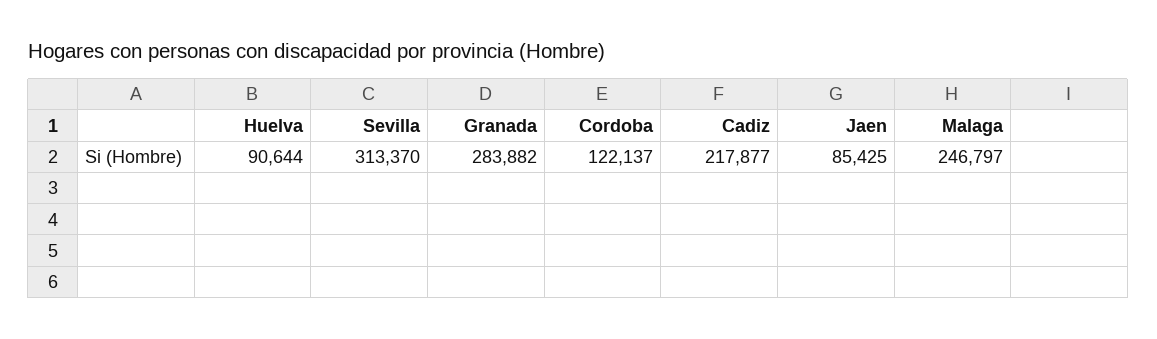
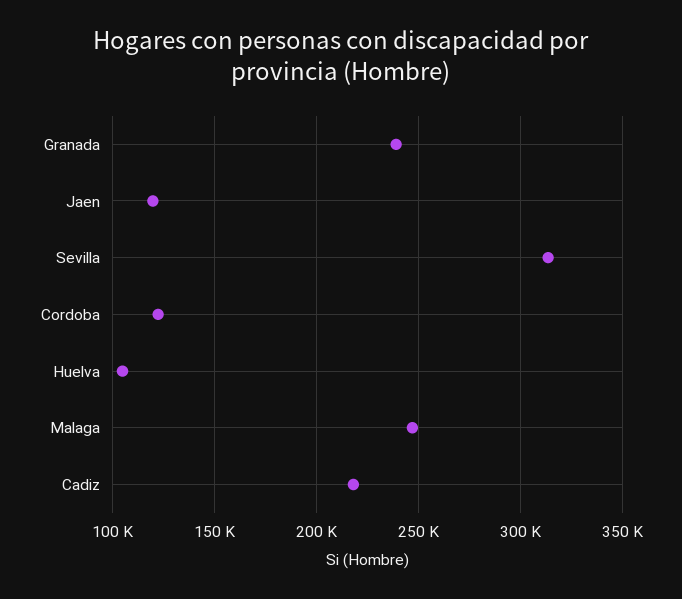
  {
-   "Huelva": 90644,
+   "Huelva": 105000,
    "Sevilla": 313370,
-   "Granada": 283882,
+   "Granada": 240000,
    "Cordoba": 122137,
    "Cadiz": 217877,
-   "Jaen": 85425,
+   "Jaen": 120000,
    "Malaga": 246797
  }

